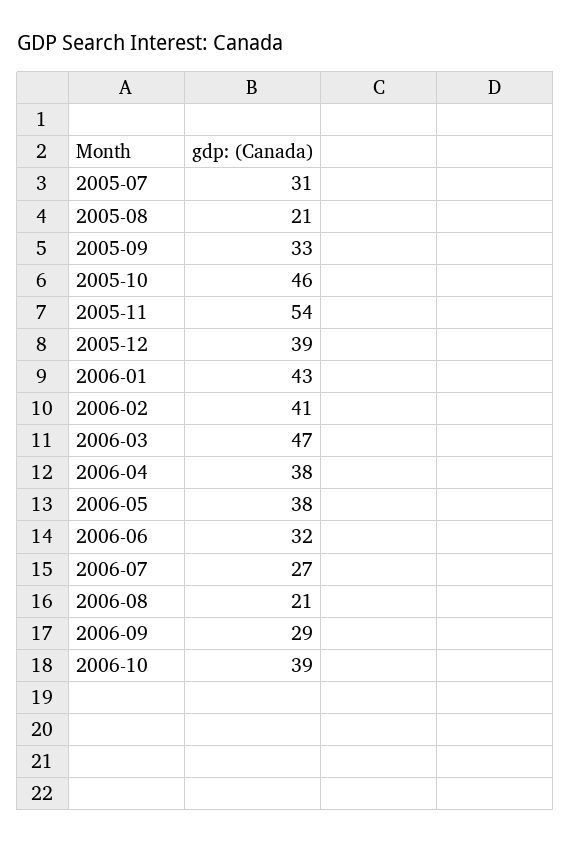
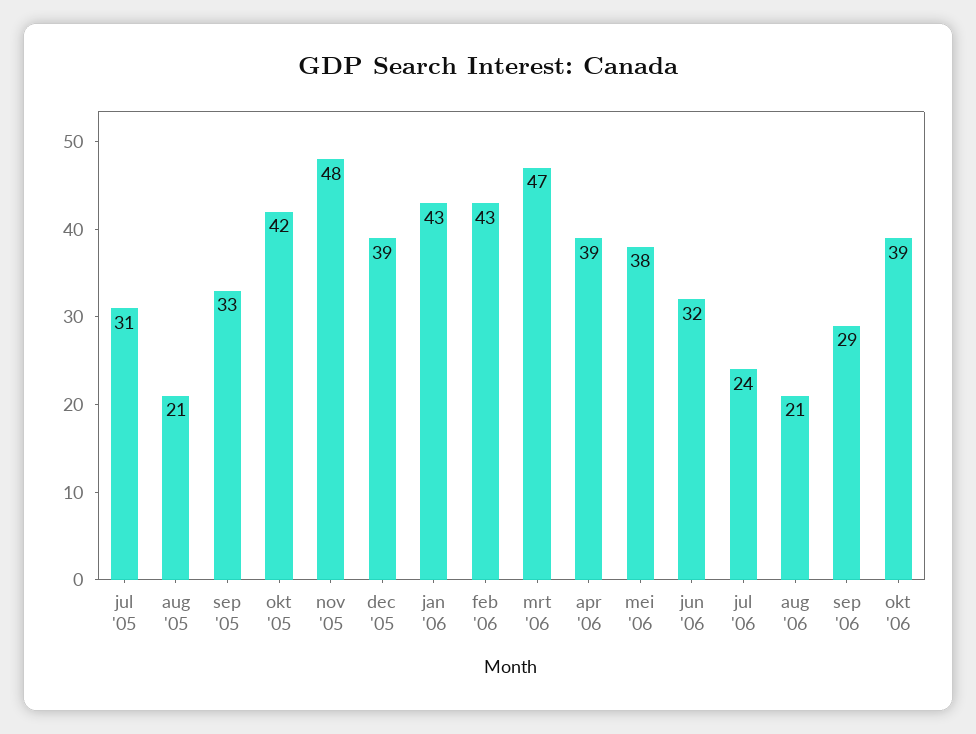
  {
    "2005-07": 31,
    "2005-08": 21,
    "2005-09": 33,
-   "2005-10": 46,
+   "2005-10": 42,
-   "2005-11": 54,
+   "2005-11": 48,
    "2005-12": 39,
    "2006-01": 43,
-   "2006-02": 41,
+   "2006-02": 43,
    "2006-03": 47,
-   "2006-04": 38,
+   "2006-04": 39,
    "2006-05": 38,
    "2006-06": 32,
-   "2006-07": 27,
+   "2006-07": 24,
    "2006-08": 21,
    "2006-09": 29,
    "2006-10": 39
  }

